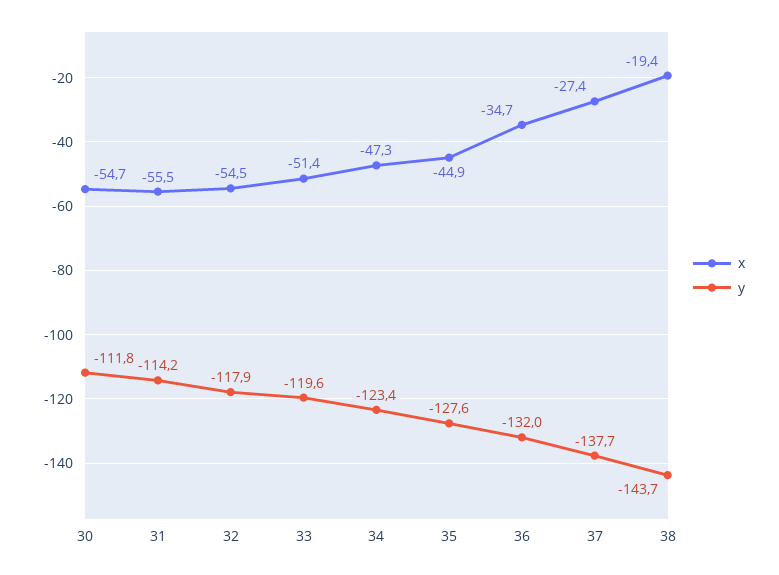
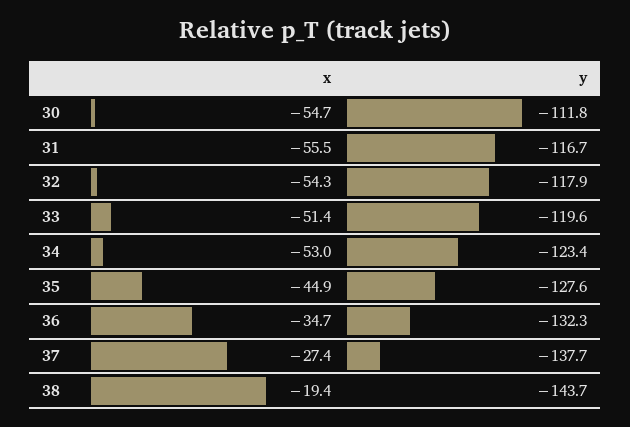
  {
    "x": {
      "30": -54.7,
      "31": -55.5,
-     "32": -54.5,
+     "32": -54.3,
      "33": -51.4,
-     "34": -47.3,
+     "34": -53,
      "35": -44.9,
      "36": -34.7,
      "37": -27.4,
      "38": -19.4
    },
    "y": {
      "30": -111.8,
-     "31": -114.2,
+     "31": -116.7,
      "32": -117.9,
      "33": -119.6,
      "34": -123.4,
      "35": -127.6,
-     "36": -132,
+     "36": -132.3,
      "37": -137.7,
      "38": -143.7
    }
  }

